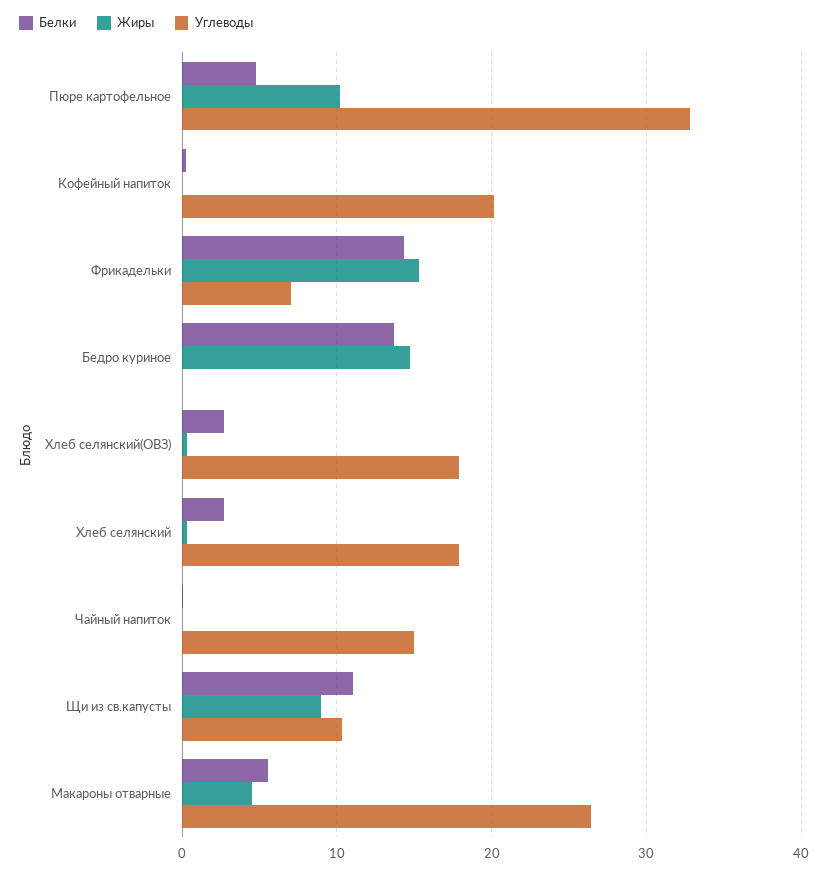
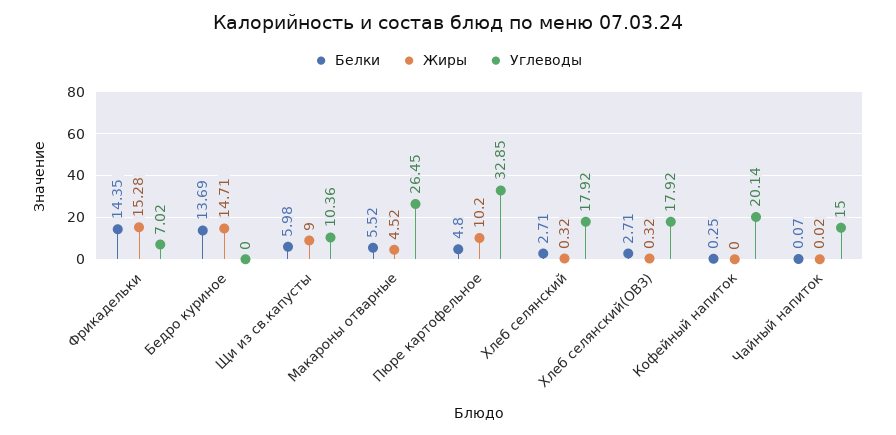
  {
    "Белки": {
      "Пюре картофельное": 4.8,
      "Кофейный напиток": 0.25,
      "Фрикадельки": 14.35,
      "Бедро куриное": 13.69,
      "Хлеб селянский(ОВЗ)": 2.71,
      "Хлеб селянский": 2.71,
      "Чайный напиток": 0.07,
-     "Щи из св.капусты": 11,
+     "Щи из св.капусты": 5.98,
      "Макароны отварные": 5.52
    },
    "Жиры": {
      "Пюре картофельное": 10.2,
      "Кофейный напиток": 0,
      "Фрикадельки": 15.28,
      "Бедро куриное": 14.71,
      "Хлеб селянский(ОВЗ)": 0.32,
      "Хлеб селянский": 0.32,
      "Чайный напиток": 0.02,
      "Щи из св.капусты": 9,
      "Макароны отварные": 4.52
    },
    "Углеводы": {
      "Пюре картофельное": 32.85,
      "Кофейный напиток": 20.14,
      "Фрикадельки": 7.02,
      "Бедро куриное": 0,
      "Хлеб селянский(ОВЗ)": 17.92,
      "Хлеб селянский": 17.92,
      "Чайный напиток": 15,
      "Щи из св.капусты": 10.36,
      "Макароны отварные": 26.45
    }
  }

